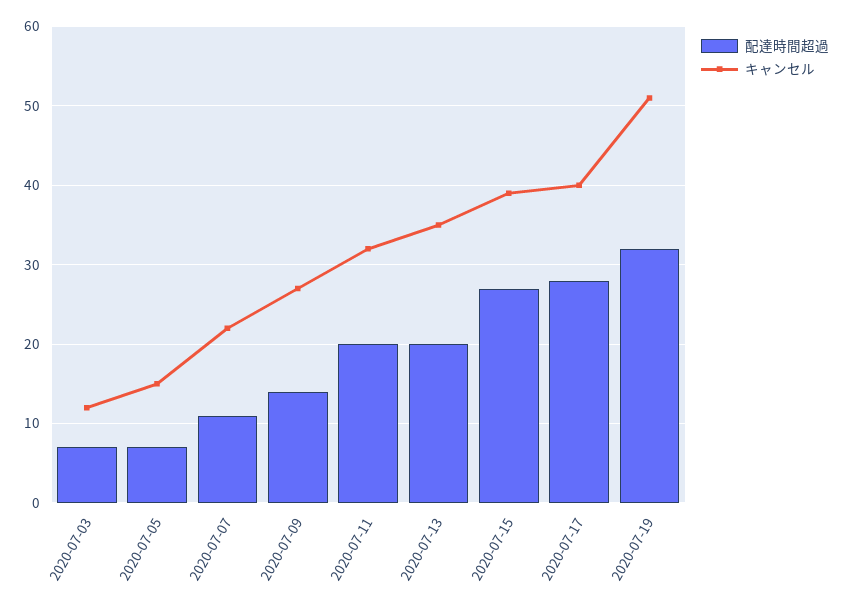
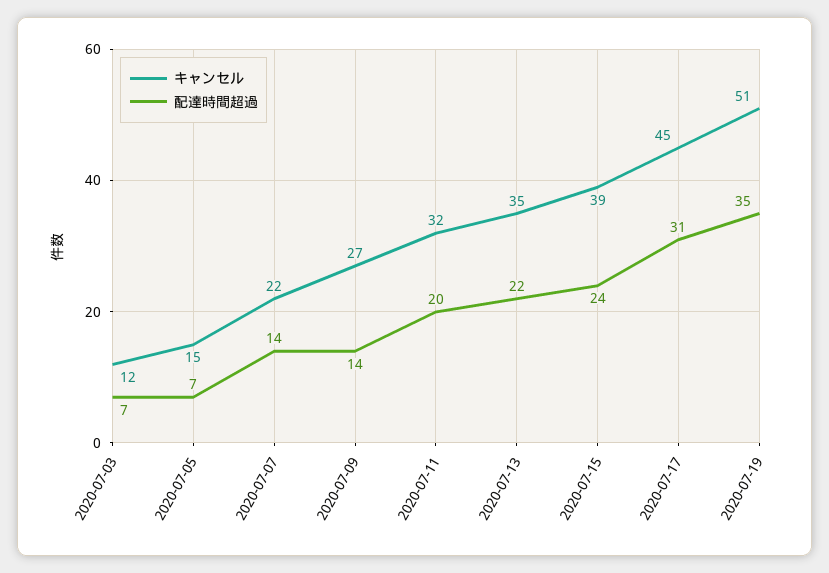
  {
    "配達時間超過": {
      "2020-07-03": 7,
      "2020-07-05": 7,
-     "2020-07-07": 11,
+     "2020-07-07": 14,
      "2020-07-09": 14,
      "2020-07-11": 20,
-     "2020-07-13": 20,
+     "2020-07-13": 22,
-     "2020-07-15": 27,
+     "2020-07-15": 24,
-     "2020-07-17": 28,
+     "2020-07-17": 31,
-     "2020-07-19": 32
+     "2020-07-19": 35
    },
    "キャンセル": {
      "2020-07-03": 12,
      "2020-07-05": 15,
      "2020-07-07": 22,
      "2020-07-09": 27,
      "2020-07-11": 32,
      "2020-07-13": 35,
      "2020-07-15": 39,
-     "2020-07-17": 40,
+     "2020-07-17": 45,
      "2020-07-19": 51
    }
  }

